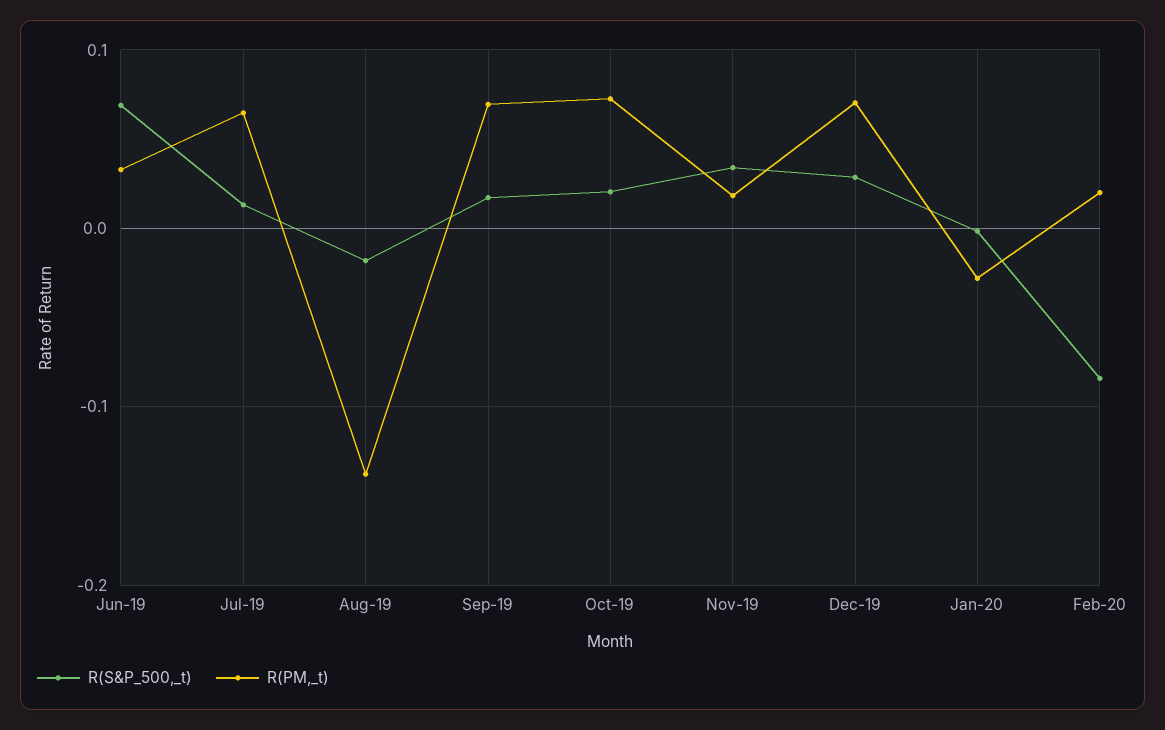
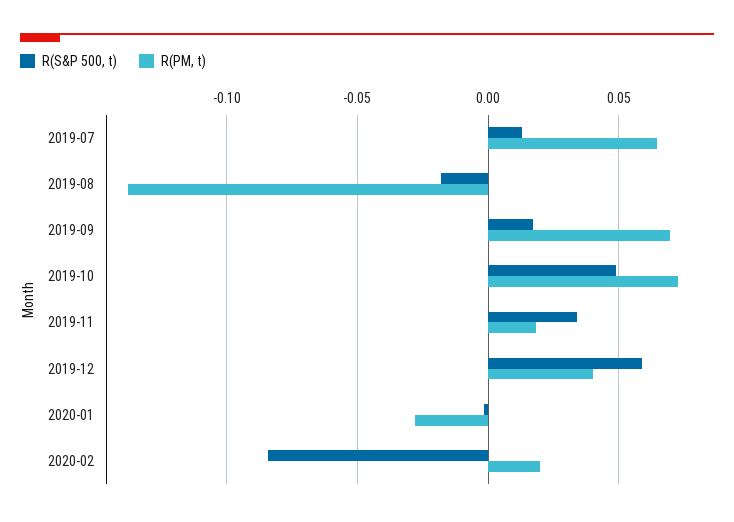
  {
    "R(S&P_500,_t)": {
-     "Jun-19": 0.07,
      "Jul-19": 0.015,
      "Aug-19": -0.02,
      "Sep-19": 0.015,
-     "Oct-19": 0.02,
+     "Oct-19": 0.05,
      "Nov-19": 0.035,
-     "Dec-19": 0.03,
+     "Dec-19": 0.06,
      "Jan-20": 0,
      "Feb-20": -0.085
    },
    "R(PM,_t)": {
-     "Jun-19": 0.03,
      "Jul-19": 0.065,
      "Aug-19": -0.14,
      "Sep-19": 0.07,
      "Oct-19": 0.075,
      "Nov-19": 0.02,
-     "Dec-19": 0.07,
+     "Dec-19": 0.04,
      "Jan-20": -0.03,
      "Feb-20": 0.02
    }
  }

